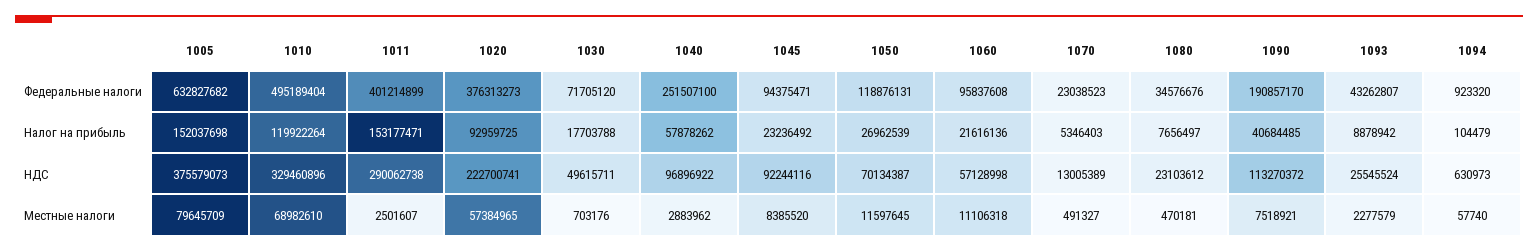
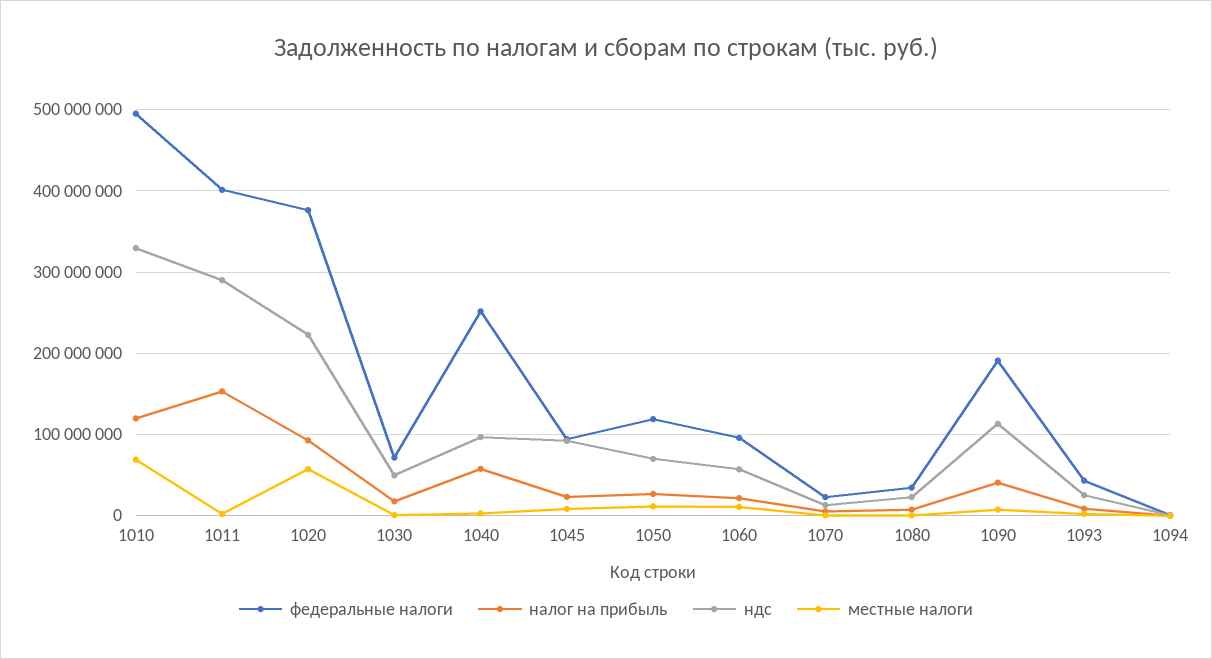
  {
    "Федеральные налоги": {
-     "1005": 632827682,
      "1010": 495189404,
      "1011": 401214899,
      "1020": 376313273,
      "1030": 71705120,
      "1040": 251507100,
      "1045": 94375471,
      "1050": 118876131,
      "1060": 95837608,
      "1070": 23038523,
      "1080": 34576676,
      "1090": 190857170,
      "1093": 43262807,
      "1094": 923320
    },
    "Налог на прибыль": {
-     "1005": 152037698,
      "1010": 119922264,
      "1011": 153177471,
      "1020": 92959725,
      "1030": 17703788,
      "1040": 57878262,
      "1045": 23236492,
      "1050": 26962539,
      "1060": 21616136,
      "1070": 5346403,
      "1080": 7656497,
      "1090": 40684485,
      "1093": 8878942,
      "1094": 104479
    },
    "НДС": {
-     "1005": 375579073,
      "1010": 329460896,
      "1011": 290062738,
      "1020": 222700741,
      "1030": 49615711,
      "1040": 96896922,
      "1045": 92244116,
      "1050": 70134387,
      "1060": 57128998,
      "1070": 13005389,
      "1080": 23103612,
      "1090": 113270372,
      "1093": 25545524,
      "1094": 630973
    },
    "Местные налоги": {
-     "1005": 79645709,
      "1010": 68982610,
      "1011": 2501607,
      "1020": 57384965,
      "1030": 703176,
      "1040": 2883962,
      "1045": 8385520,
      "1050": 11597645,
      "1060": 11106318,
      "1070": 491327,
      "1080": 470181,
      "1090": 7518921,
      "1093": 2277579,
      "1094": 57740
    }
  }

